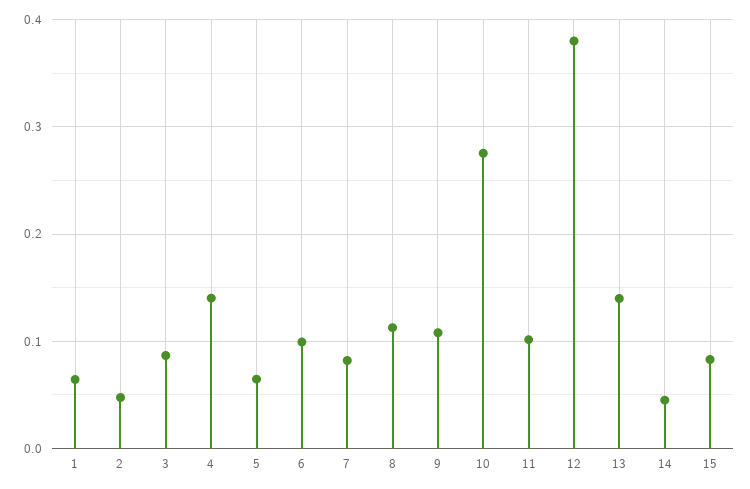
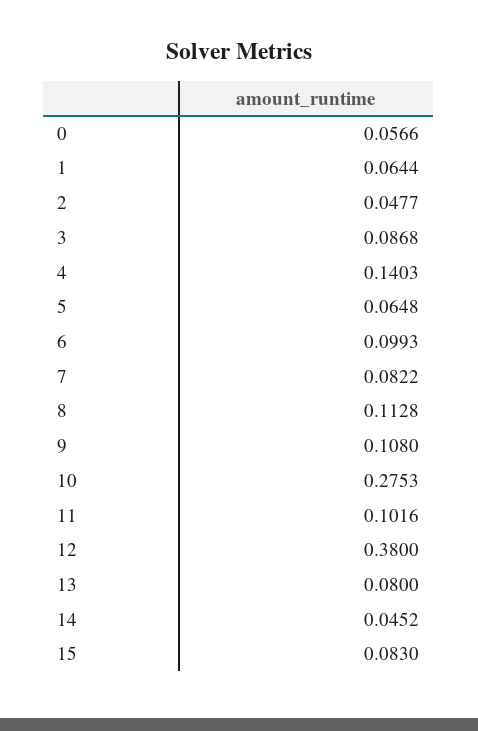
  {
    "1": 0.0644,
    "2": 0.0477,
    "3": 0.0868,
    "4": 0.1403,
    "5": 0.0648,
    "6": 0.0993,
    "7": 0.0822,
    "8": 0.1128,
    "9": 0.108,
    "10": 0.2753,
    "11": 0.1016,
    "12": 0.38,
-   "13": 0.14,
+   "13": 0.08,
    "14": 0.0452,
-   "15": 0.083
+   "15": 0.083,
+   "0": 0.0566
  }

